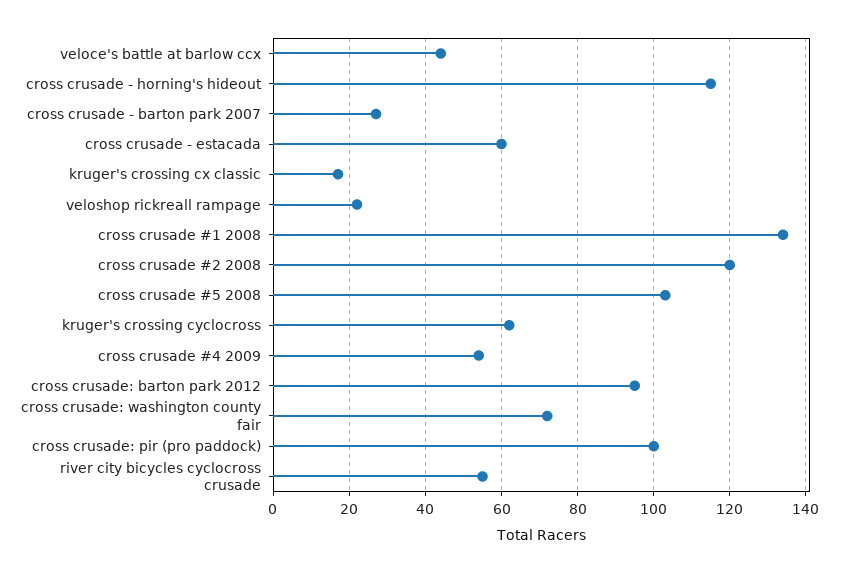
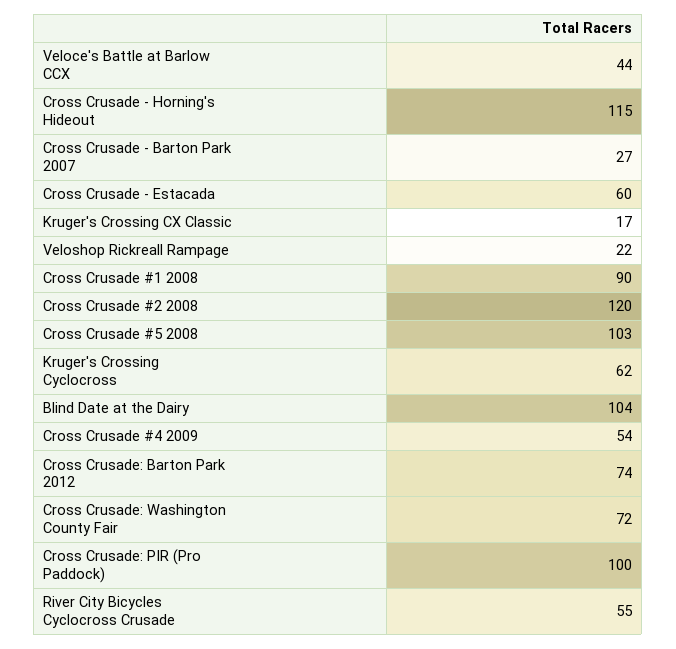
  {
    "veloce's battle at barlow ccx": 44,
    "cross crusade - horning's hideout": 115,
    "cross crusade - barton park 2007": 27,
    "cross crusade - estacada": 60,
    "kruger's crossing cx classic": 17,
    "veloshop rickreall rampage": 22,
-   "cross crusade #1 2008": 135,
+   "cross crusade #1 2008": 90,
    "cross crusade #2 2008": 120,
    "cross crusade #5 2008": 103,
    "kruger's crossing cyclocross": 62,
    "cross crusade #4 2009": 54,
-   "cross crusade: barton park 2012": 95,
+   "cross crusade: barton park 2012": 74,
    "cross crusade: washington county fair": 72,
    "cross crusade: pir (pro paddock)": 100,
-   "river city bicycles cyclocross crusade": 55
+   "river city bicycles cyclocross crusade": 55,
+   "Blind Date at the Dairy": 104
  }

